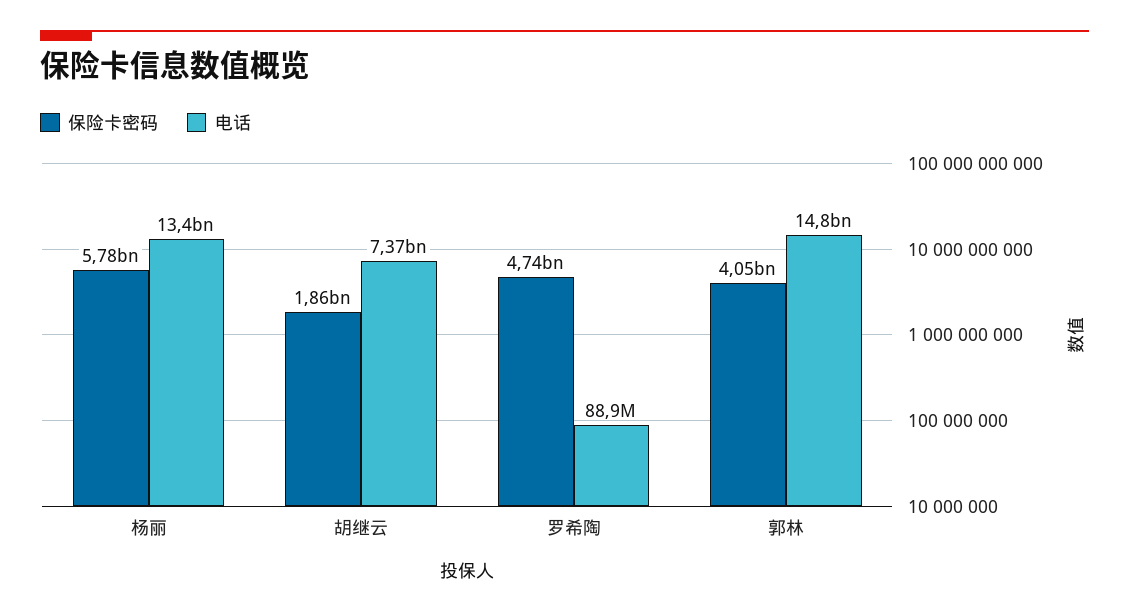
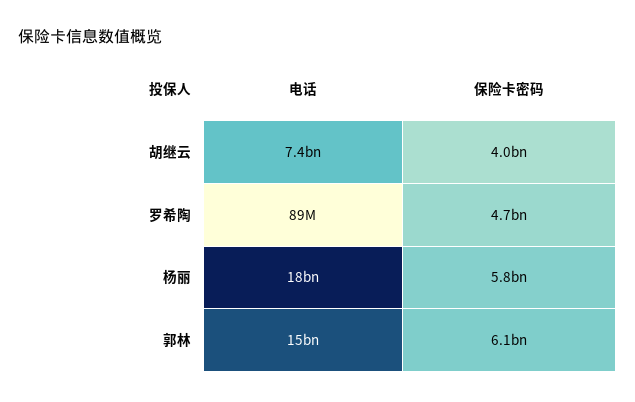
  {
    "保险卡密码": {
      "杨丽": 5780000000,
-     "胡继云": 1860000000,
+     "胡继云": 4000000000,
      "罗希陶": 4740000000,
-     "郭林": 4050000000
+     "郭林": 6100000000
    },
    "电话": {
-     "杨丽": 13400000000,
+     "杨丽": 18000000000,
      "胡继云": 7370000000,
      "罗希陶": 88900000,
      "郭林": 14800000000
    }
  }

